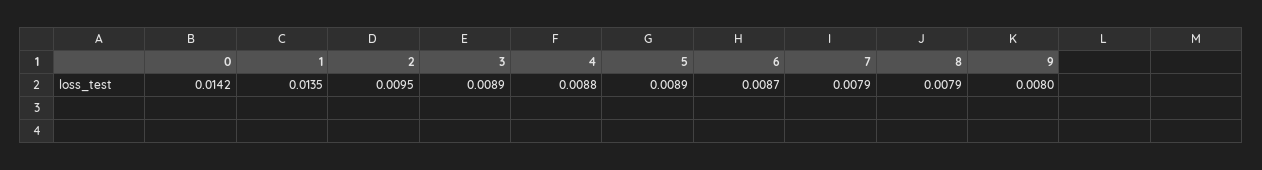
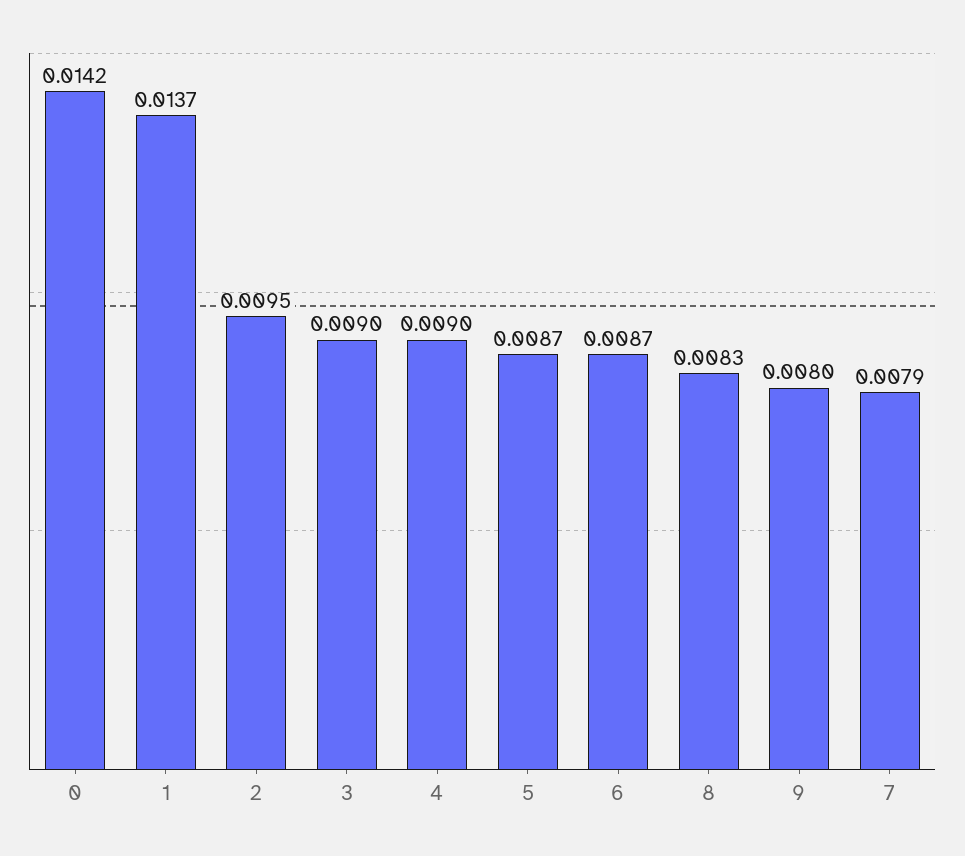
  {
    "0": 0.0142,
-   "1": 0.0135,
+   "1": 0.0137,
    "2": 0.0095,
-   "3": 0.0089,
+   "3": 0.009,
-   "4": 0.0088,
+   "4": 0.009,
-   "5": 0.0089,
+   "5": 0.0087,
    "6": 0.0087,
    "7": 0.0079,
-   "8": 0.0079,
+   "8": 0.0083,
    "9": 0.008
  }

